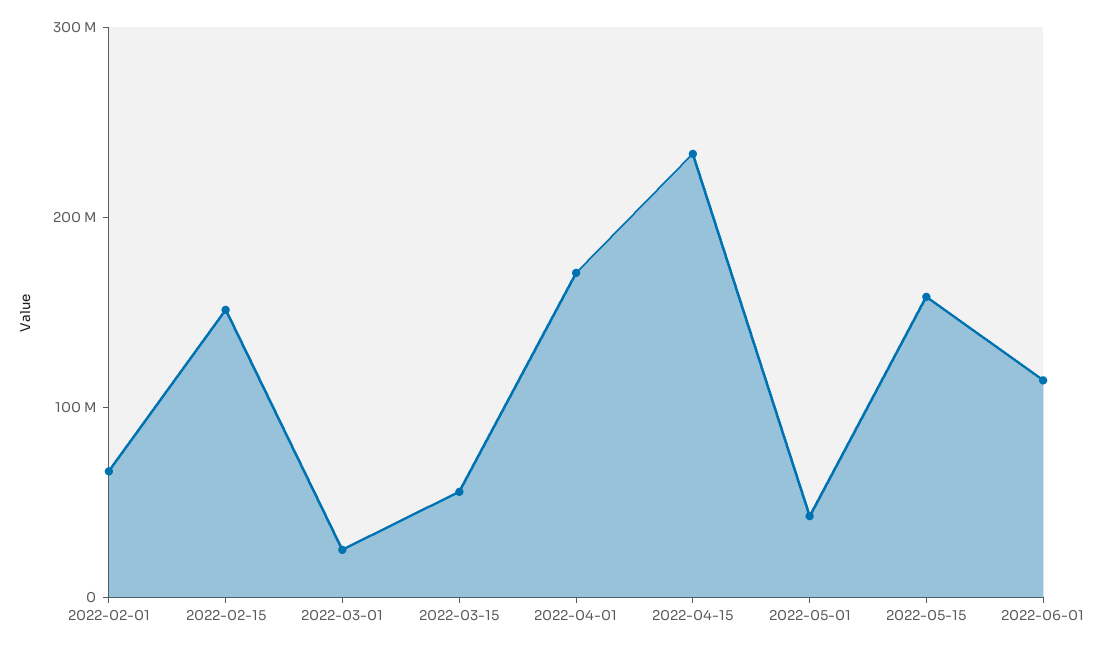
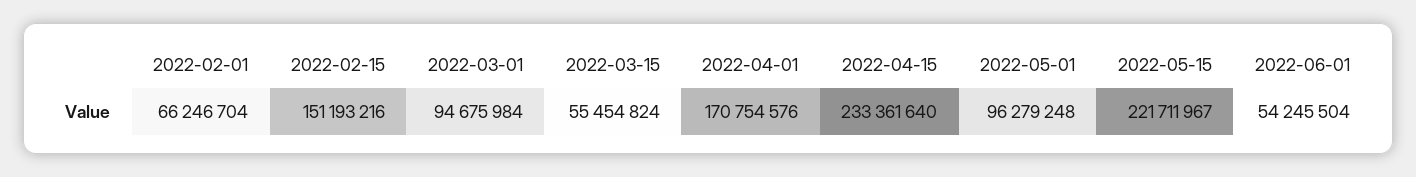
  {
    "2022-02-01": 66246704,
    "2022-02-15": 151193216,
-   "2022-03-01": 20000000,
+   "2022-03-01": 94675984,
    "2022-03-15": 55454824,
    "2022-04-01": 170754576,
    "2022-04-15": 233361640,
-   "2022-05-01": 40000000,
+   "2022-05-01": 96279248,
-   "2022-05-15": 160000000,
+   "2022-05-15": 221711967,
-   "2022-06-01": 120000000
+   "2022-06-01": 54245504
  }

